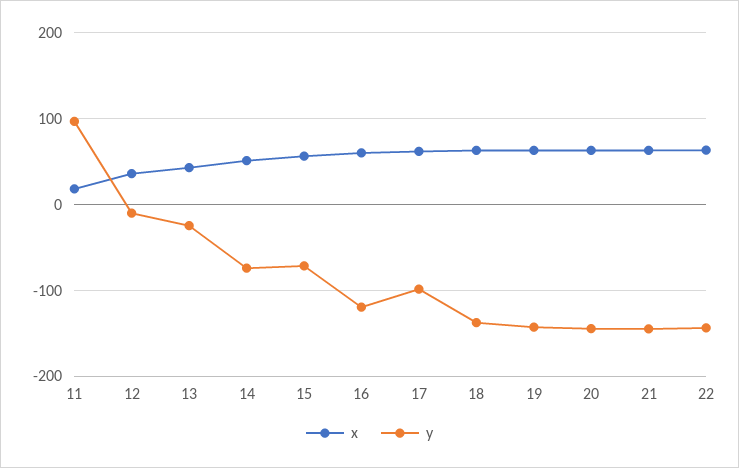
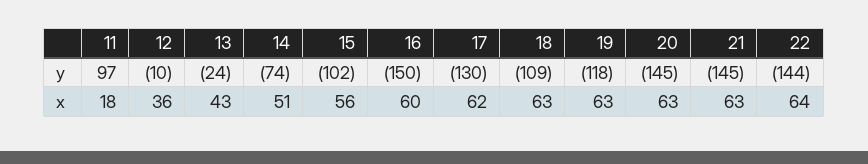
  {
    "x": {
      "11": 18,
      "12": 36,
      "13": 43,
      "14": 51,
      "15": 56,
      "16": 60,
      "17": 62,
      "18": 63,
      "19": 63,
      "20": 63,
      "21": 63,
      "22": 64
    },
    "y": {
      "11": 97,
      "12": -10,
      "13": -24,
      "14": -74,
-     "15": -70,
+     "15": -102,
-     "16": -120,
+     "16": -150,
-     "17": -100,
+     "17": -130,
-     "18": -140,
+     "18": -109,
-     "19": -140,
+     "19": -118,
      "20": -145,
      "21": -145,
      "22": -144
    }
  }

